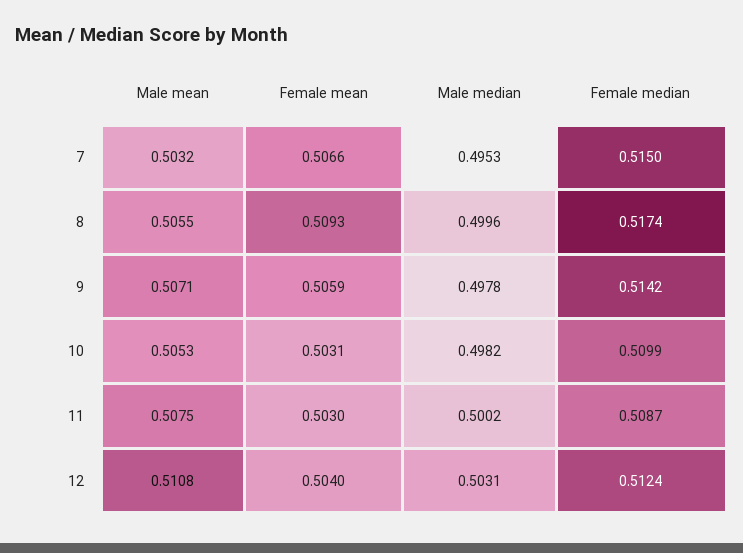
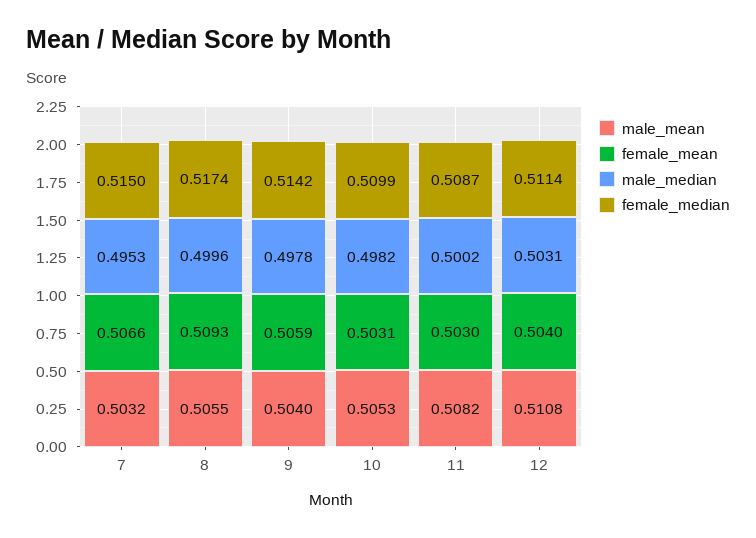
  {
    "Male mean": {
      "7": 0.5032,
      "8": 0.5055,
-     "9": 0.5071,
+     "9": 0.504,
      "10": 0.5053,
-     "11": 0.5075,
+     "11": 0.5082,
      "12": 0.5108
    },
    "Female mean": {
      "7": 0.5066,
      "8": 0.5093,
      "9": 0.5059,
      "10": 0.5031,
      "11": 0.503,
      "12": 0.504
    },
    "Male median": {
      "7": 0.4953,
      "8": 0.4996,
      "9": 0.4978,
      "10": 0.4982,
      "11": 0.5002,
      "12": 0.5031
    },
    "Female median": {
      "7": 0.515,
      "8": 0.5174,
      "9": 0.5142,
      "10": 0.5099,
      "11": 0.5087,
-     "12": 0.5124
+     "12": 0.5114
    }
  }

